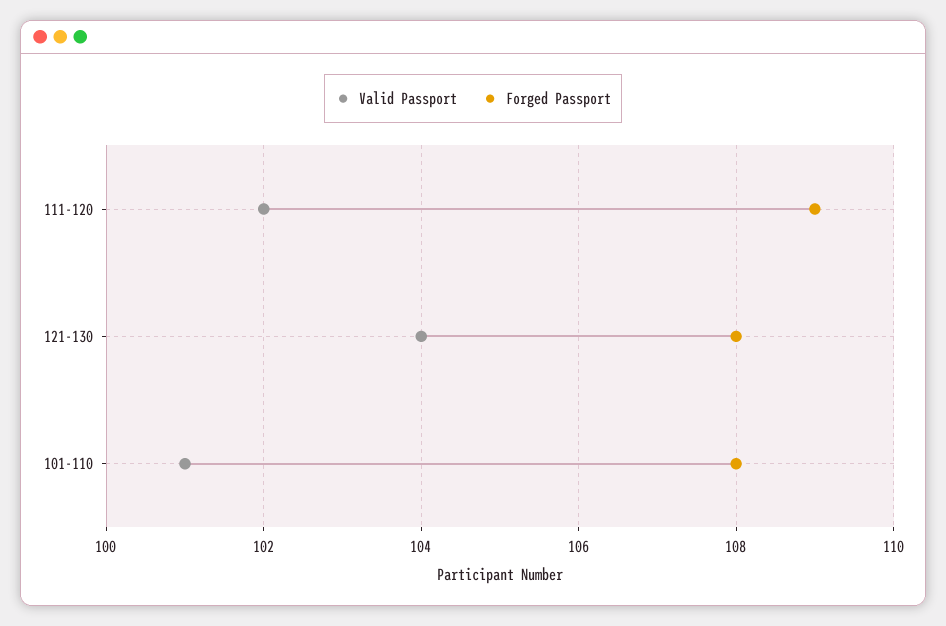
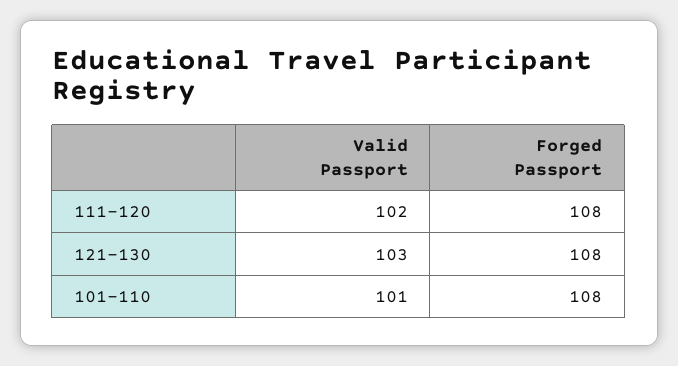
  {
    "Valid Passport": {
      "111-120": 102,
-     "121-130": 104,
+     "121-130": 103,
      "101-110": 101
    },
    "Forged Passport": {
-     "111-120": 109,
+     "111-120": 108,
      "121-130": 108,
      "101-110": 108
    }
  }

